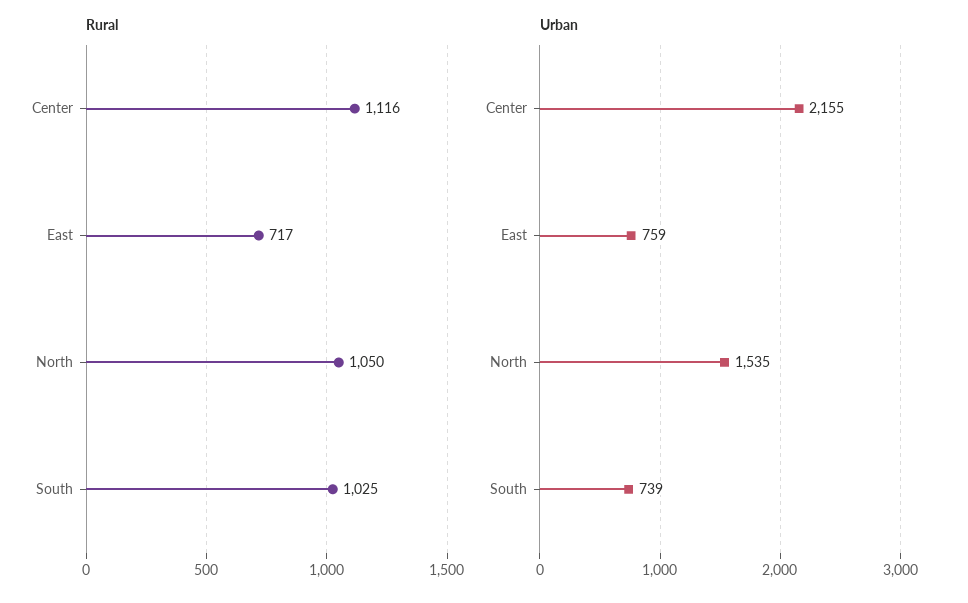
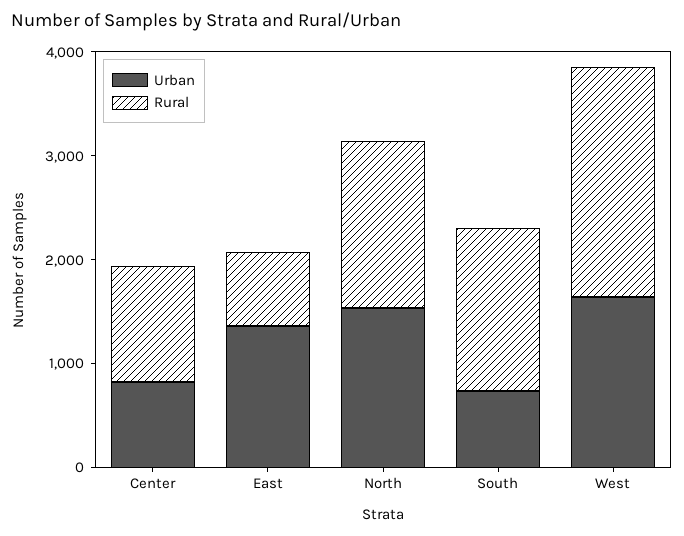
  {
    "Rural": {
      "Center": 1116,
      "East": 717,
-     "North": 1050,
+     "North": 1600,
-     "South": 1025
+     "South": 1600,
+     "West": 2200
    },
    "Urban": {
-     "Center": 2155,
+     "Center": 800,
-     "East": 759,
+     "East": 1400,
      "North": 1535,
-     "South": 739
+     "South": 739,
+     "West": 1600
    }
  }

